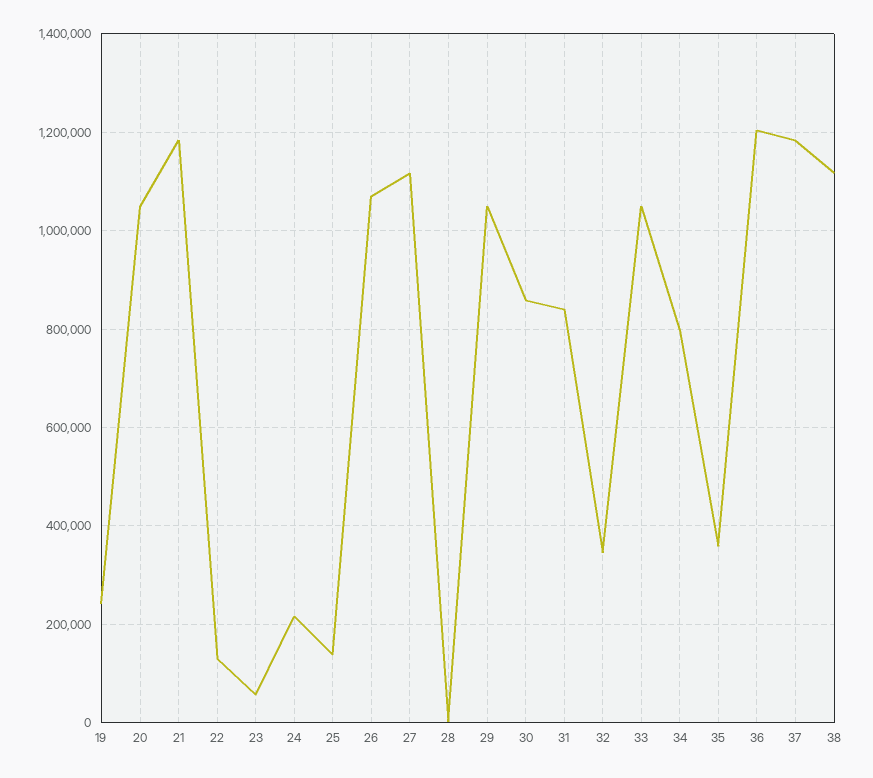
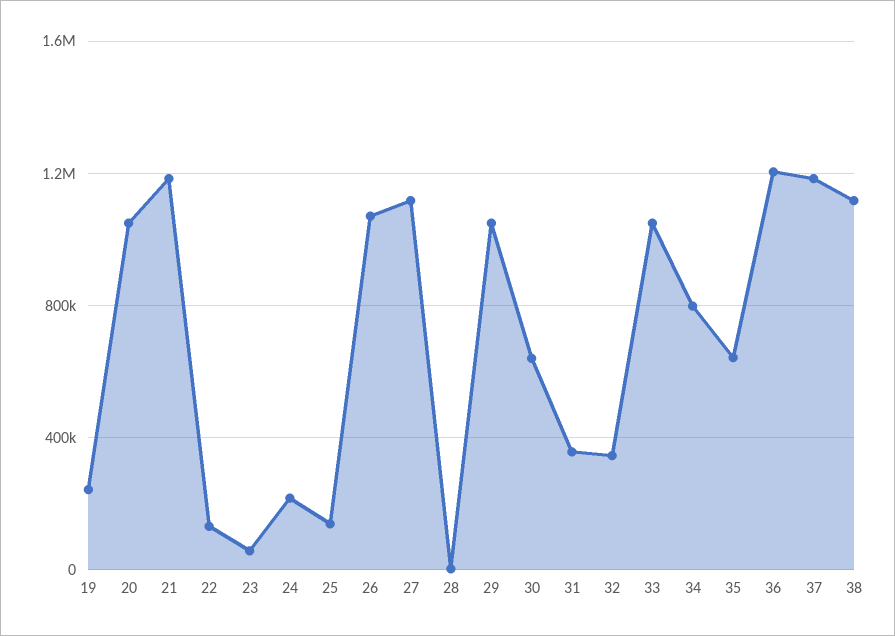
  {
    "19": 240000,
    "20": 1040000,
    "21": 1180000,
    "22": 140000,
    "23": 60000,
    "24": 220000,
    "25": 140000,
    "26": 1080000,
    "27": 1120000,
    "28": 0,
    "29": 1040000,
-   "30": 860000,
+   "30": 650000,
-   "31": 840000,
+   "31": 350000,
    "32": 340000,
    "33": 1040000,
    "34": 800000,
-   "35": 360000,
+   "35": 650000,
    "36": 1200000,
    "37": 1180000,
    "38": 1120000
  }

